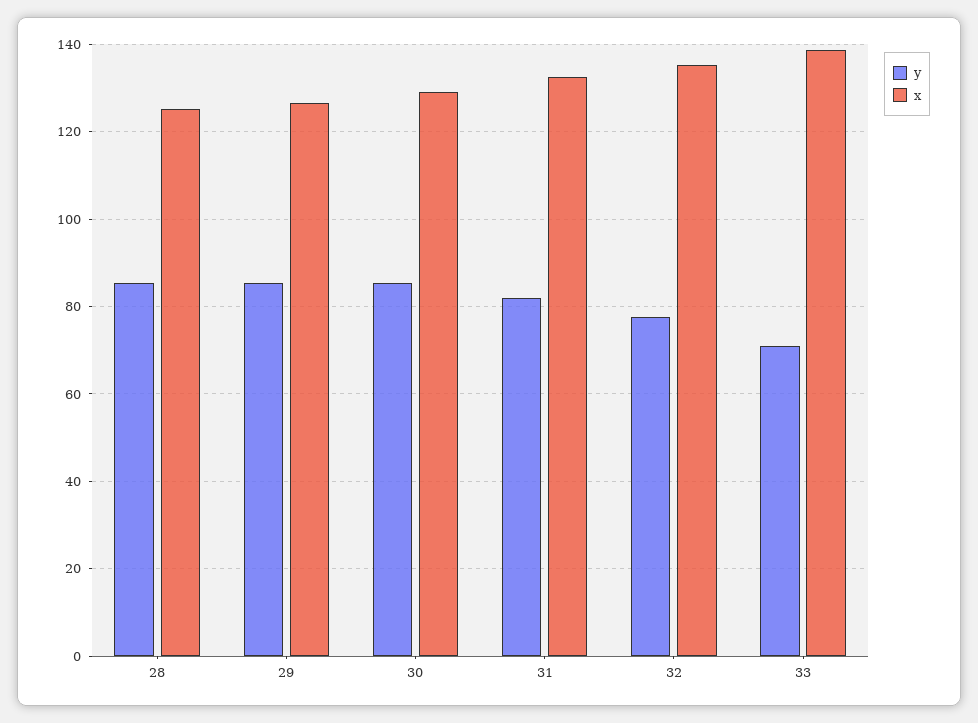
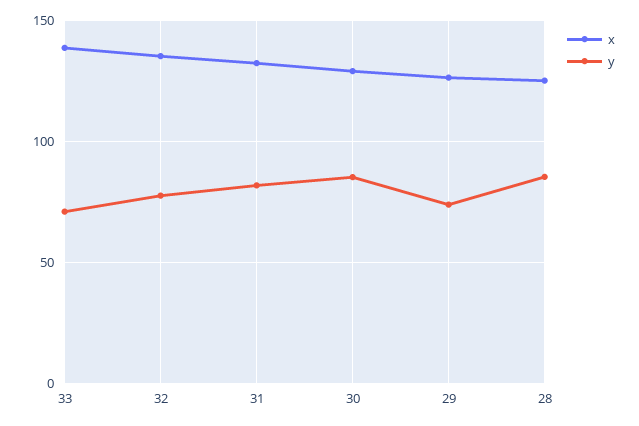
  {
    "y": {
      "28": 86,
-     "29": 86,
+     "29": 75,
      "30": 86,
      "31": 82,
      "32": 78,
      "33": 72
    },
    "x": {
      "28": 126,
      "29": 126,
      "30": 130,
      "31": 132,
      "32": 136,
      "33": 138
    }
  }

